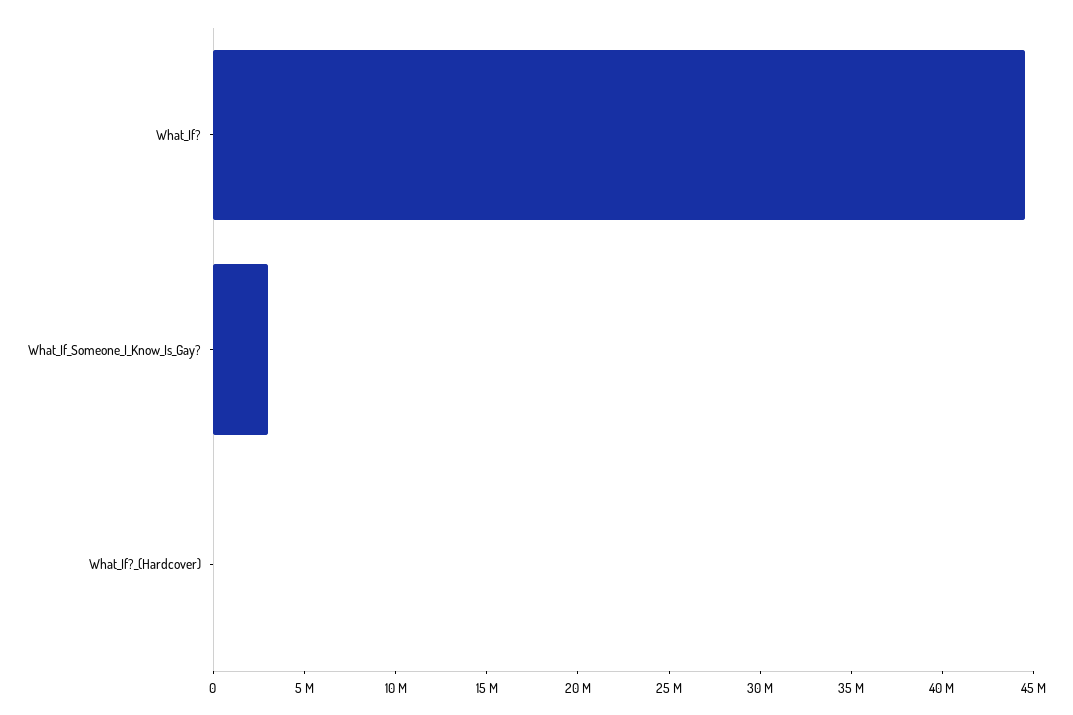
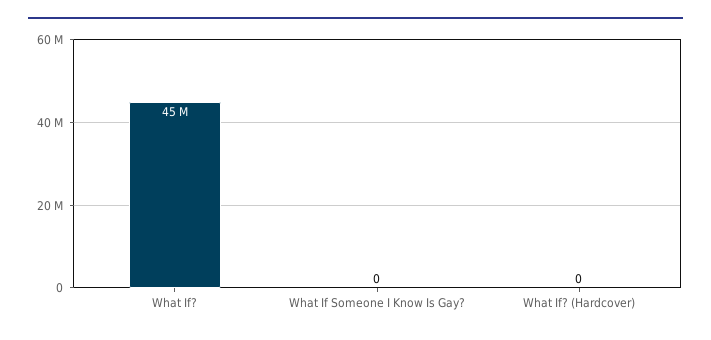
  {
    "What_If?": 45000000,
-   "What_If_Someone_I_Know_Is_Gay?": 3000000,
+   "What_If_Someone_I_Know_Is_Gay?": 0,
    "What_If?_(Hardcover)": 0
  }

